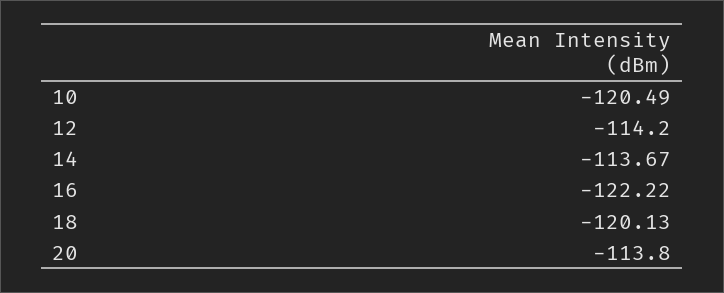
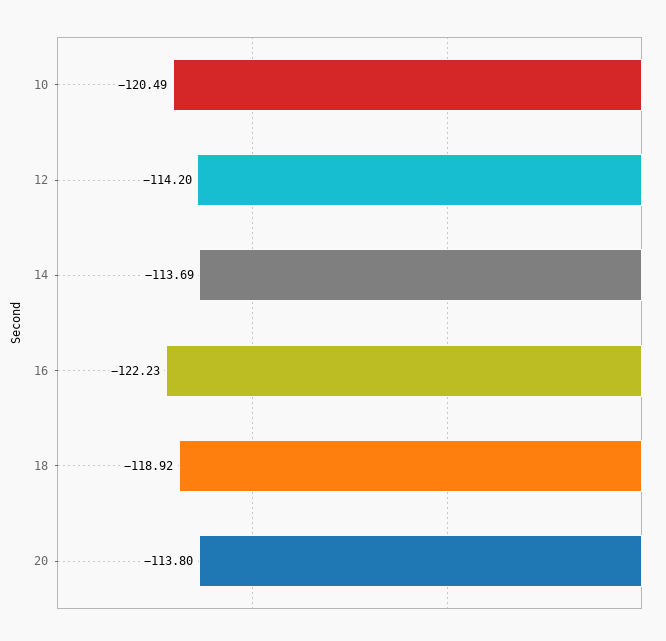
  {
    "10": -120.49,
    "12": -114.2,
-   "14": -113.67,
+   "14": -113.69,
-   "16": -122.22,
+   "16": -122.23,
-   "18": -120.13,
+   "18": -118.92,
    "20": -113.8
  }

